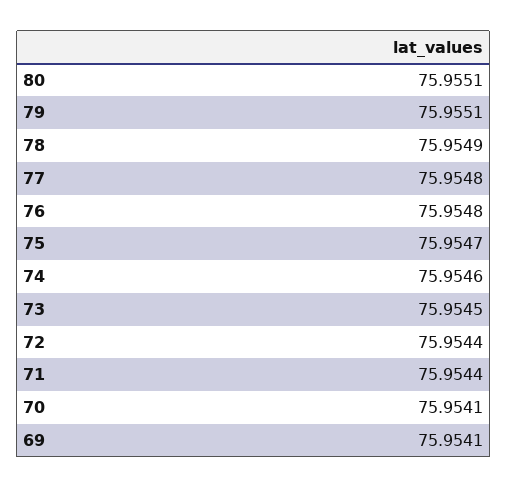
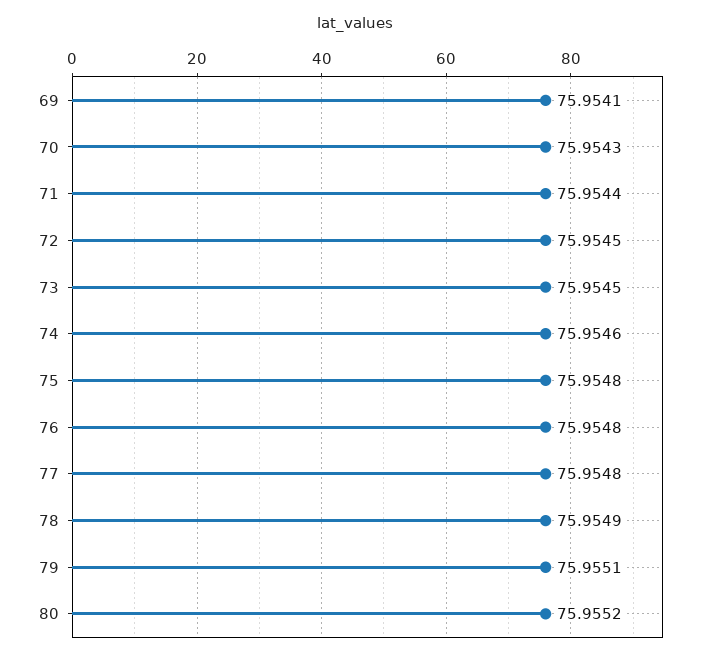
  {
-   "80": 75.9551,
+   "80": 75.9552,
    "79": 75.9551,
    "78": 75.9549,
    "77": 75.9548,
    "76": 75.9548,
-   "75": 75.9547,
+   "75": 75.9548,
    "74": 75.9546,
    "73": 75.9545,
-   "72": 75.9544,
+   "72": 75.9545,
    "71": 75.9544,
-   "70": 75.9541,
+   "70": 75.9543,
    "69": 75.9541
  }

